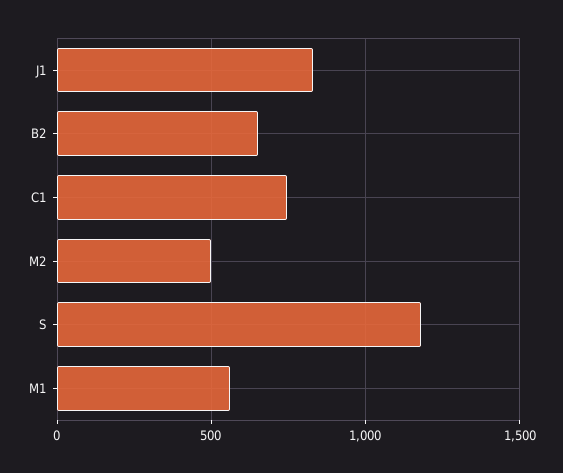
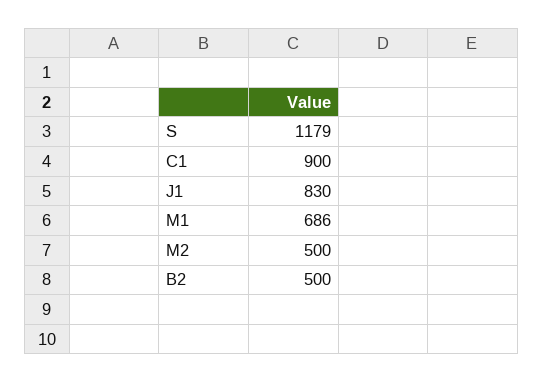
  {
    "J1": 830,
-   "B2": 650,
+   "B2": 500,
-   "C1": 750,
+   "C1": 900,
    "M2": 500,
    "S": 1179,
-   "M1": 550
+   "M1": 686
  }

